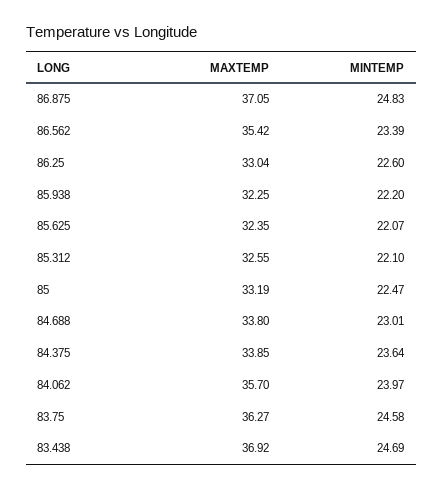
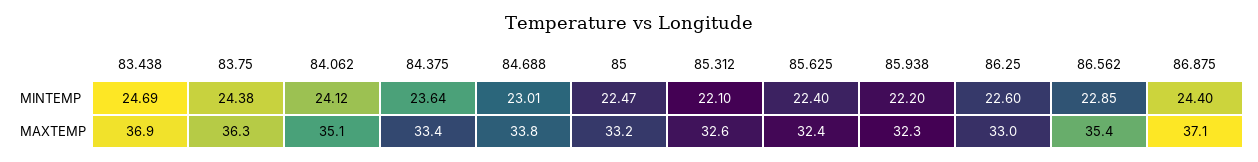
  {
    "MAXTEMP": {
      "86.875": 37.05,
      "86.562": 35.42,
      "86.25": 33.04,
      "85.938": 32.25,
      "85.625": 32.35,
      "85.312": 32.55,
      "85": 33.19,
      "84.688": 33.8,
-     "84.375": 33.85,
+     "84.375": 33.4,
-     "84.062": 35.7,
+     "84.062": 35.1,
      "83.75": 36.27,
      "83.438": 36.92
    },
    "MINTEMP": {
-     "86.875": 24.83,
+     "86.875": 24.4,
-     "86.562": 23.39,
+     "86.562": 22.85,
      "86.25": 22.6,
      "85.938": 22.2,
-     "85.625": 22.07,
+     "85.625": 22.4,
      "85.312": 22.1,
      "85": 22.47,
      "84.688": 23.01,
      "84.375": 23.64,
-     "84.062": 23.97,
+     "84.062": 24.12,
-     "83.75": 24.58,
+     "83.75": 24.38,
      "83.438": 24.69
    }
  }

